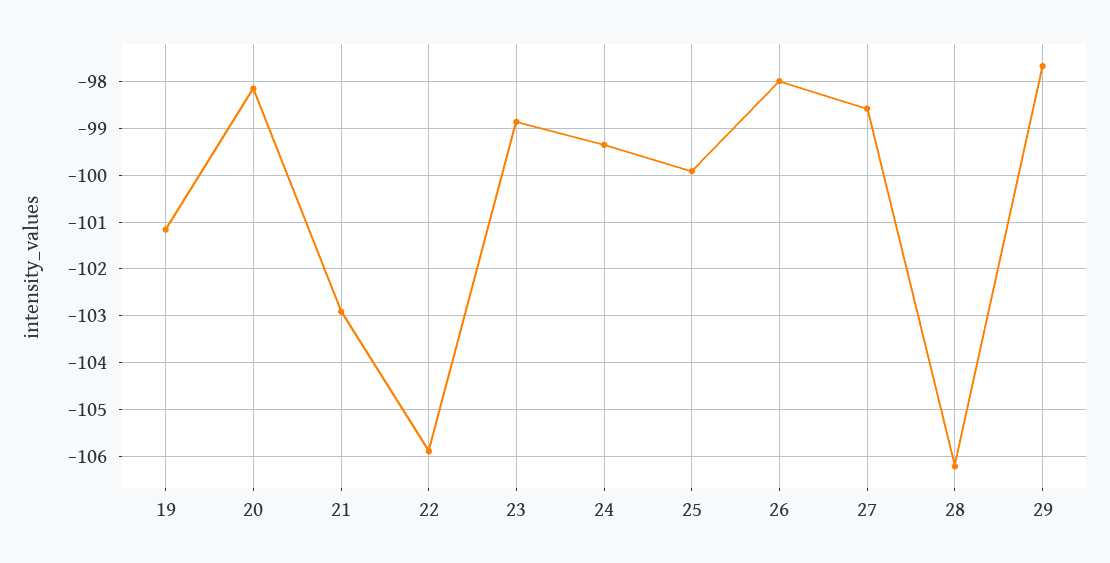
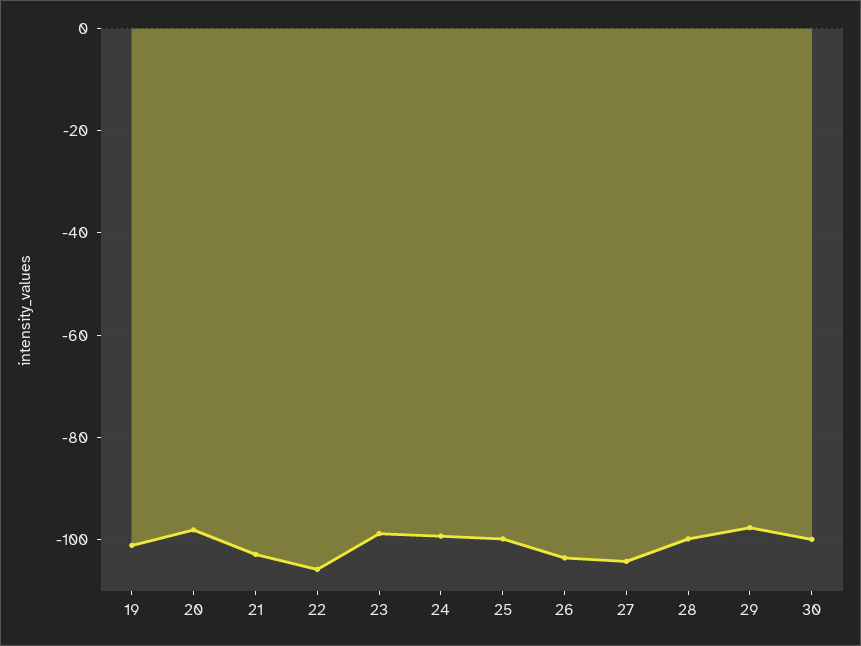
  {
    "19": -101.2,
    "20": -98.2,
    "21": -103,
    "22": -105.8,
    "23": -98.8,
    "24": -99.4,
    "25": -100,
-   "26": -98,
+   "26": -104,
-   "27": -98.6,
+   "27": -104,
-   "28": -106.2,
+   "28": -100,
-   "29": -97.6
+   "29": -97.6,
+   "30": -100
  }

